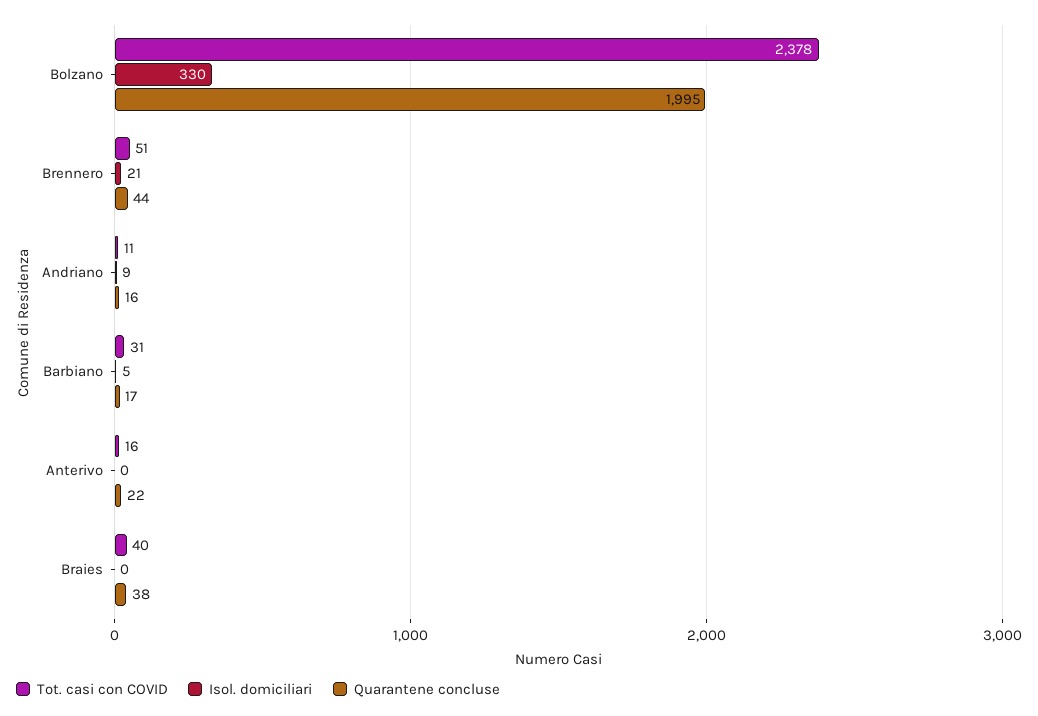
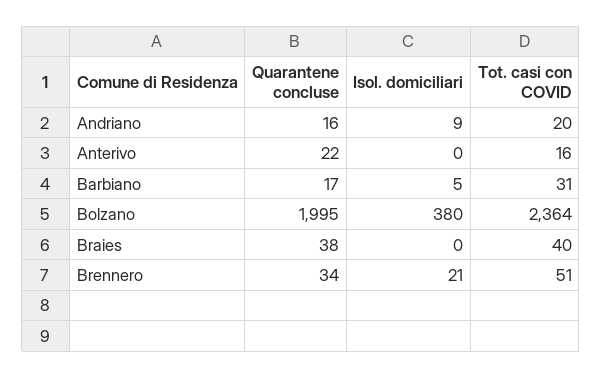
  {
    "Tot. casi con COVID": {
-     "Bolzano": 2378,
+     "Bolzano": 2364,
      "Brennero": 51,
-     "Andriano": 11,
+     "Andriano": 20,
      "Barbiano": 31,
      "Anterivo": 16,
      "Braies": 40
    },
    "Isol. domiciliari": {
-     "Bolzano": 330,
+     "Bolzano": 380,
      "Brennero": 21,
      "Andriano": 9,
      "Barbiano": 5,
      "Anterivo": 0,
      "Braies": 0
    },
    "Quarantene concluse": {
      "Bolzano": 1995,
-     "Brennero": 44,
+     "Brennero": 34,
      "Andriano": 16,
      "Barbiano": 17,
      "Anterivo": 22,
      "Braies": 38
    }
  }

